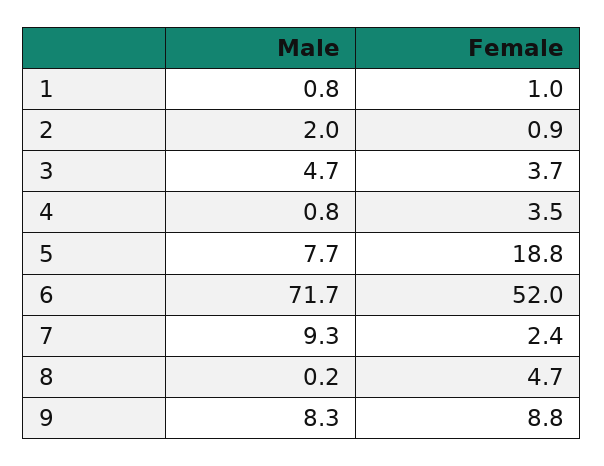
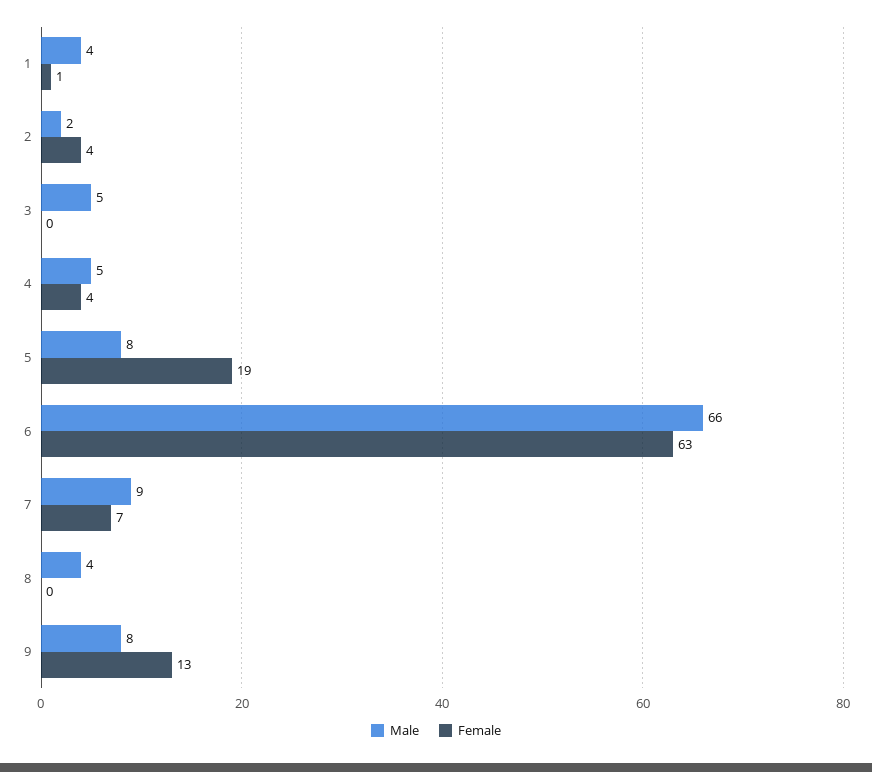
  {
    "Male": {
-     "1": 0.8,
+     "1": 4,
      "2": 2,
      "3": 4.7,
-     "4": 0.8,
+     "4": 5,
      "5": 7.7,
-     "6": 71.7,
+     "6": 66,
      "7": 9.3,
-     "8": 0.2,
+     "8": 4,
      "9": 8.3
    },
    "Female": {
      "1": 1,
-     "2": 0.9,
+     "2": 4,
-     "3": 3.7,
+     "3": 0,
      "4": 3.5,
      "5": 18.8,
-     "6": 52,
+     "6": 63,
-     "7": 2.4,
+     "7": 7,
-     "8": 4.7,
+     "8": 0,
-     "9": 8.8
+     "9": 13
    }
  }

